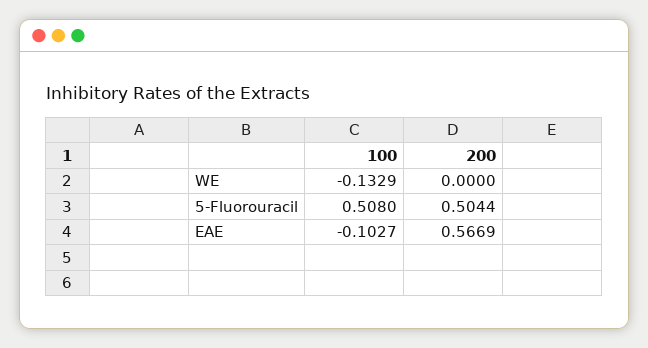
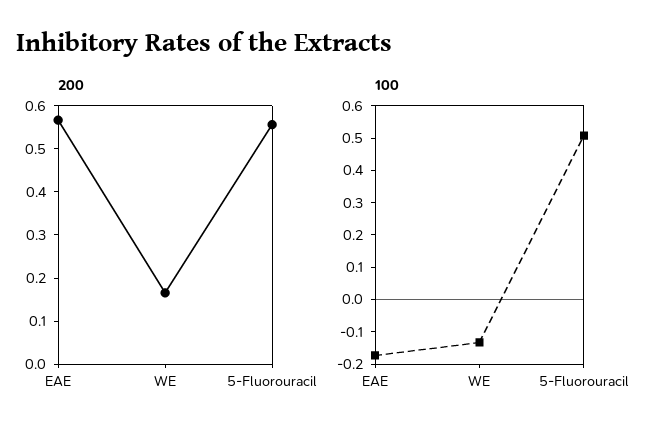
  {
    "100": {
      "WE": -0.1329,
      "5-Fluorouracil": 0.508,
-     "EAE": -0.1027
+     "EAE": -0.175
    },
    "200": {
-     "WE": 0,
+     "WE": 0.16,
-     "5-Fluorouracil": 0.5044,
+     "5-Fluorouracil": 0.56,
      "EAE": 0.5669
    }
  }

